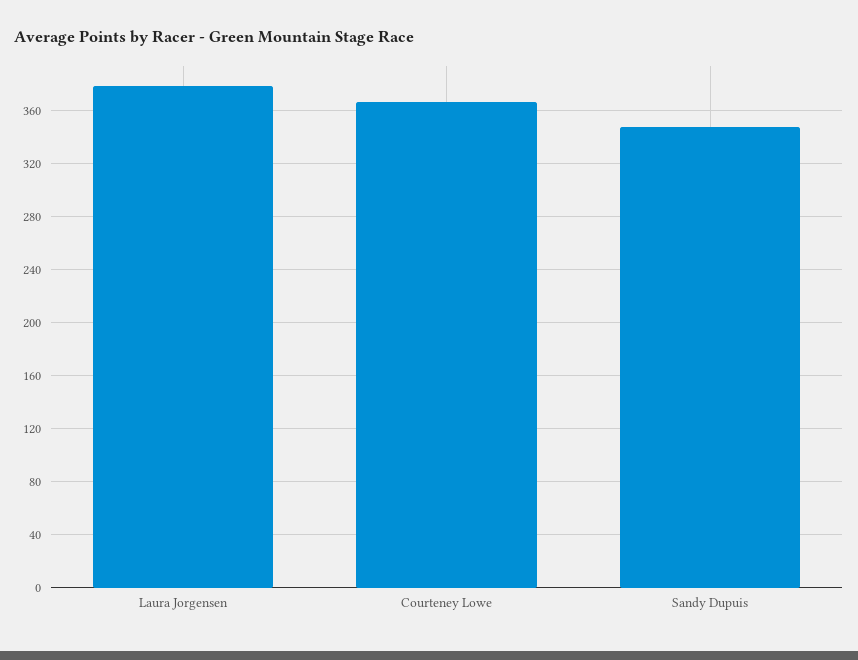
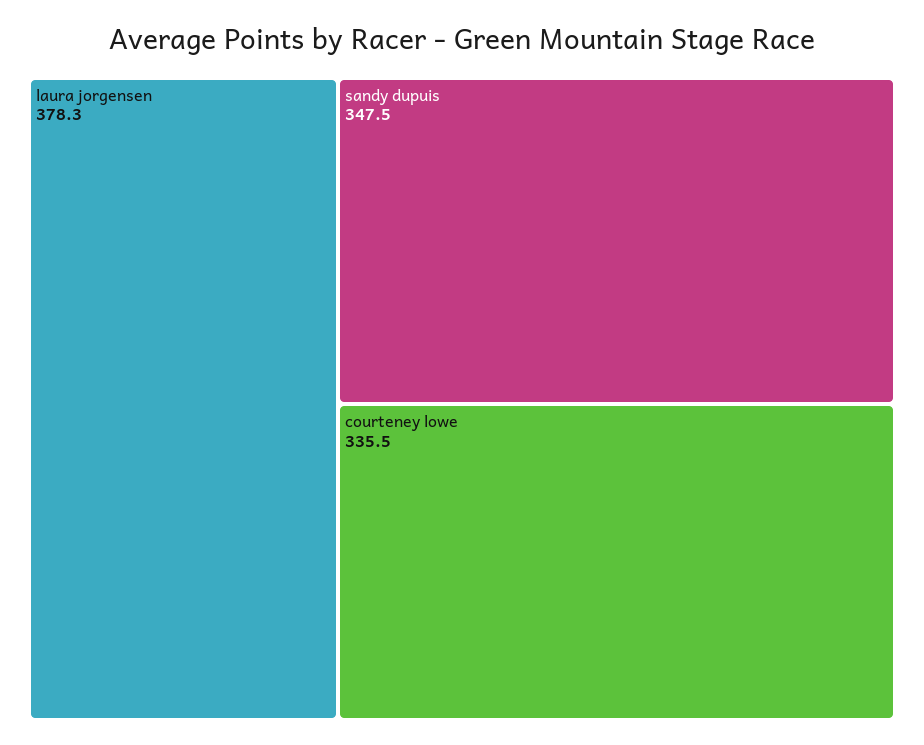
  {
    "Laura Jorgensen": 378.3,
-   "Courteney Lowe": 365,
+   "Courteney Lowe": 335.5,
    "Sandy Dupuis": 347.5
  }

